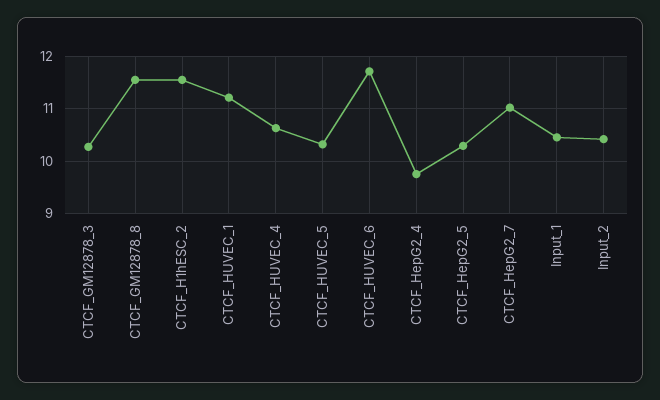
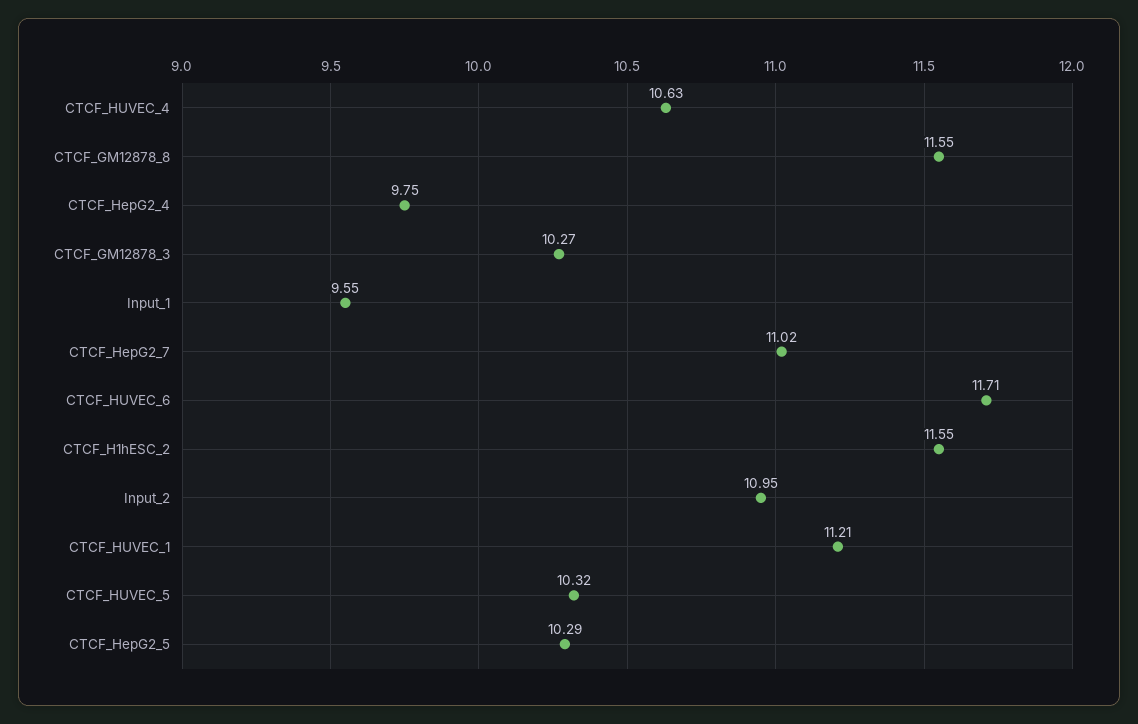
  {
    "CTCF_GM12878_3": 10.27,
    "CTCF_GM12878_8": 11.55,
    "CTCF_H1hESC_2": 11.55,
    "CTCF_HUVEC_1": 11.21,
    "CTCF_HUVEC_4": 10.63,
    "CTCF_HUVEC_5": 10.32,
    "CTCF_HUVEC_6": 11.71,
    "CTCF_HepG2_4": 9.75,
    "CTCF_HepG2_5": 10.29,
    "CTCF_HepG2_7": 11.02,
-   "Input_1": 10.4,
+   "Input_1": 9.55,
-   "Input_2": 10.4
+   "Input_2": 10.95
  }

